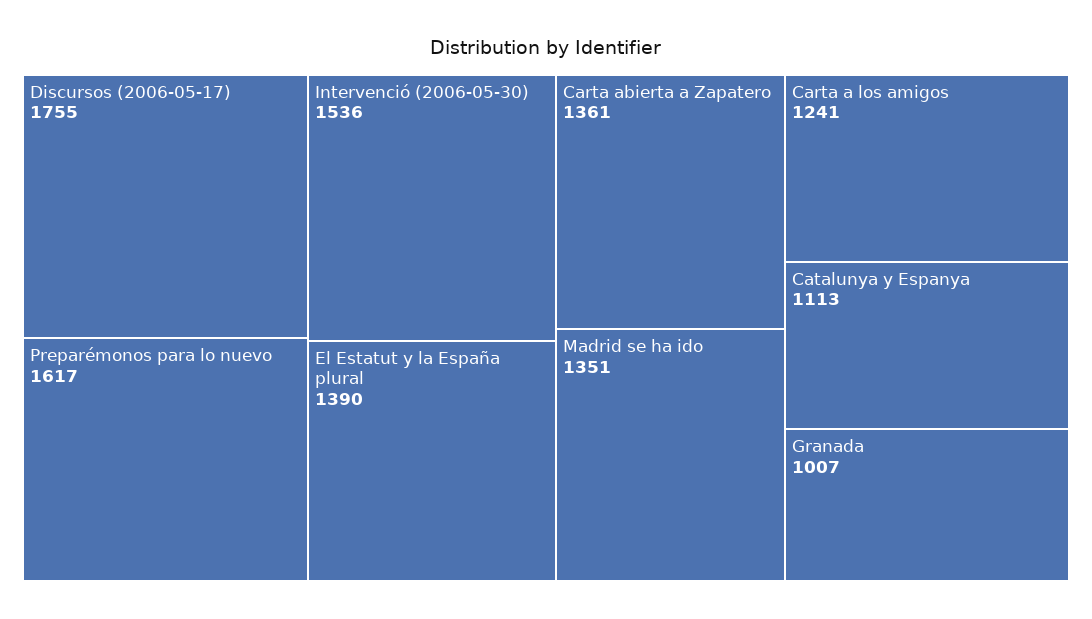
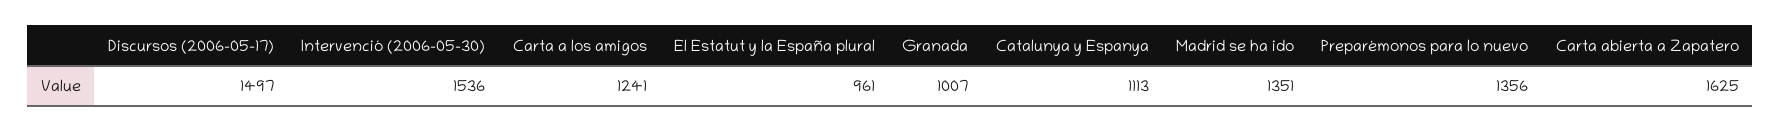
  {
-   "Discursos (2006-05-17)": 1755,
+   "Discursos (2006-05-17)": 1497,
-   "Preparémonos para lo nuevo": 1617,
+   "Preparémonos para lo nuevo": 1356,
    "Intervenció (2006-05-30)": 1536,
-   "El Estatut y la España plural": 1390,
+   "El Estatut y la España plural": 961,
-   "Carta abierta a Zapatero": 1361,
+   "Carta abierta a Zapatero": 1625,
    "Madrid se ha ido": 1351,
    "Carta a los amigos": 1241,
    "Catalunya y Espanya": 1113,
    "Granada": 1007
  }

